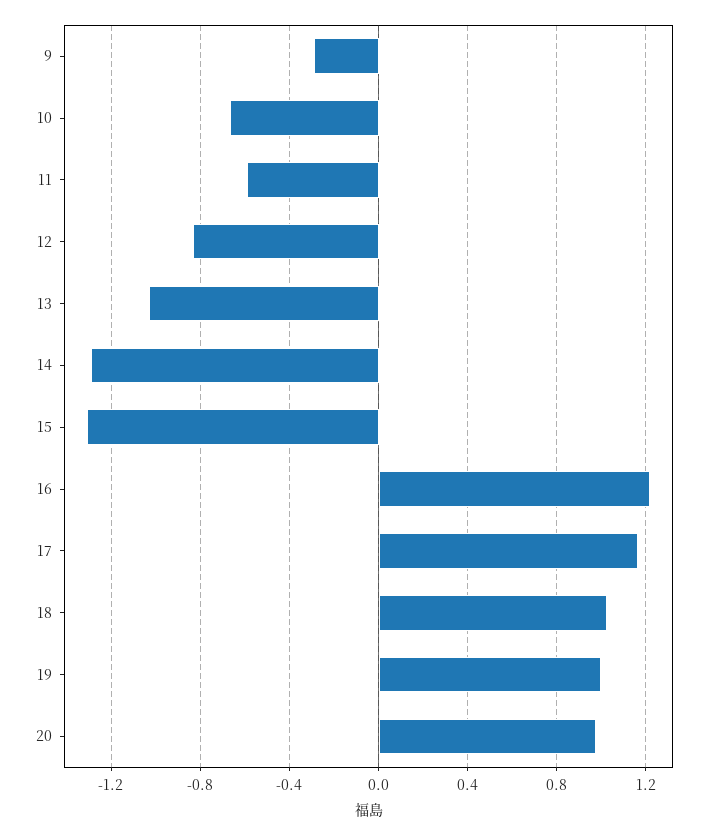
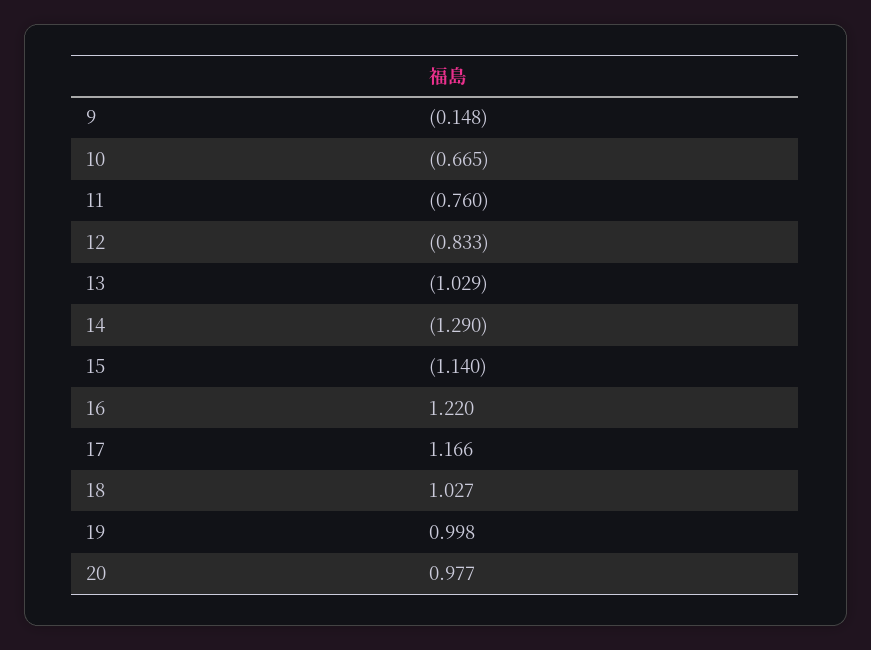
  {
-   "9": -0.3,
+   "9": -0.148,
    "10": -0.665,
-   "11": -0.6,
+   "11": -0.76,
    "12": -0.833,
    "13": -1.029,
    "14": -1.29,
-   "15": -1.3,
+   "15": -1.14,
    "16": 1.22,
    "17": 1.166,
    "18": 1.027,
    "19": 0.998,
    "20": 0.977
  }

